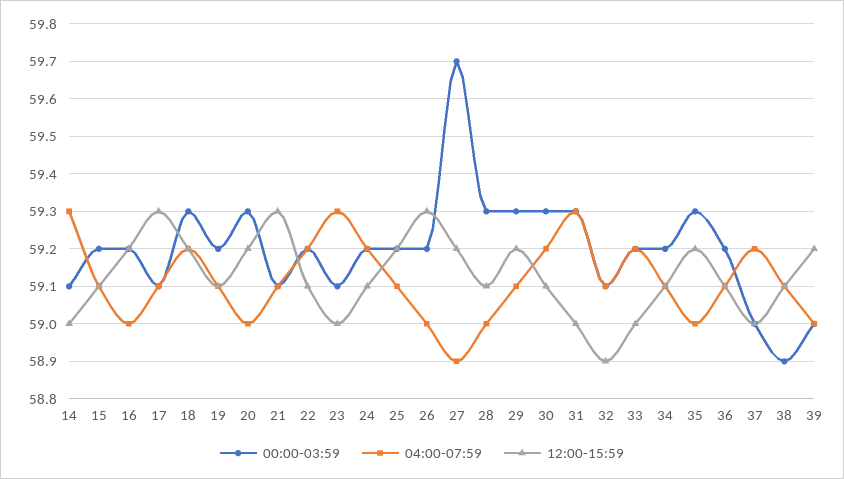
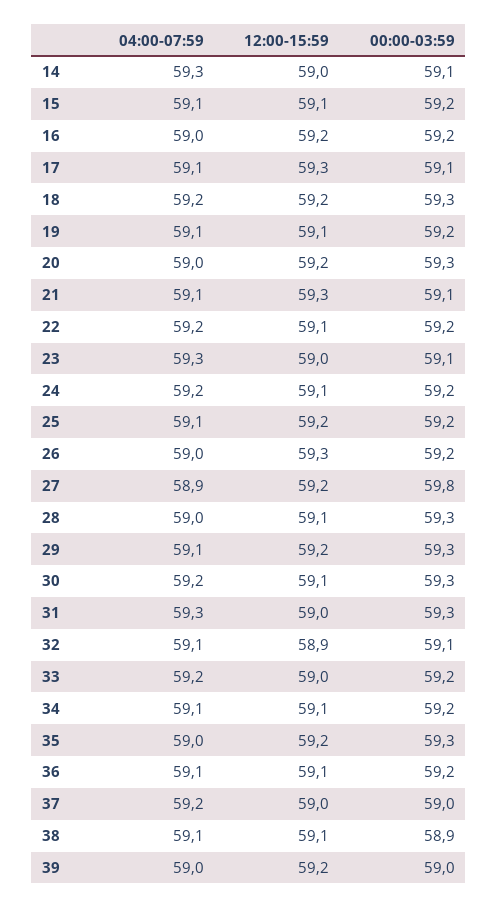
  {
    "00:00-03:59": {
      "14": 59.1,
      "15": 59.2,
      "16": 59.2,
      "17": 59.1,
      "18": 59.3,
      "19": 59.2,
      "20": 59.3,
      "21": 59.1,
      "22": 59.2,
      "23": 59.1,
      "24": 59.2,
      "25": 59.2,
      "26": 59.2,
-     "27": 59.7,
+     "27": 59.8,
      "28": 59.3,
      "29": 59.3,
      "30": 59.3,
      "31": 59.3,
      "32": 59.1,
      "33": 59.2,
      "34": 59.2,
      "35": 59.3,
      "36": 59.2,
      "37": 59,
      "38": 58.9,
      "39": 59
    },
    "04:00-07:59": {
      "14": 59.3,
      "15": 59.1,
      "16": 59,
      "17": 59.1,
      "18": 59.2,
      "19": 59.1,
      "20": 59,
      "21": 59.1,
      "22": 59.2,
      "23": 59.3,
      "24": 59.2,
      "25": 59.1,
      "26": 59,
      "27": 58.9,
      "28": 59,
      "29": 59.1,
      "30": 59.2,
      "31": 59.3,
      "32": 59.1,
      "33": 59.2,
      "34": 59.1,
      "35": 59,
      "36": 59.1,
      "37": 59.2,
      "38": 59.1,
      "39": 59
    },
    "12:00-15:59": {
      "14": 59,
      "15": 59.1,
      "16": 59.2,
      "17": 59.3,
      "18": 59.2,
      "19": 59.1,
      "20": 59.2,
      "21": 59.3,
      "22": 59.1,
      "23": 59,
      "24": 59.1,
      "25": 59.2,
      "26": 59.3,
      "27": 59.2,
      "28": 59.1,
      "29": 59.2,
      "30": 59.1,
      "31": 59,
      "32": 58.9,
      "33": 59,
      "34": 59.1,
      "35": 59.2,
      "36": 59.1,
      "37": 59,
      "38": 59.1,
      "39": 59.2
    }
  }

